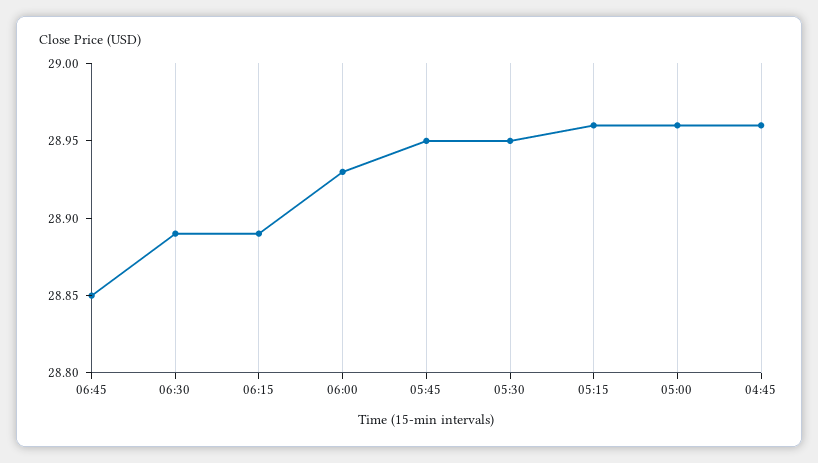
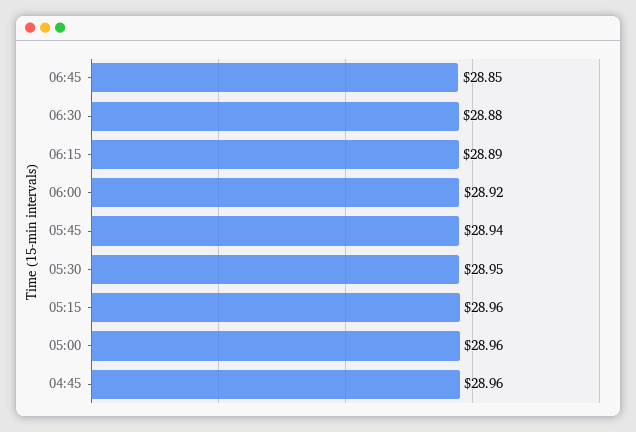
  {
    "06:45": 28.85,
-   "06:30": 28.89,
+   "06:30": 28.88,
    "06:15": 28.89,
-   "06:00": 28.93,
+   "06:00": 28.92,
-   "05:45": 28.95,
+   "05:45": 28.94,
    "05:30": 28.95,
    "05:15": 28.96,
    "05:00": 28.96,
    "04:45": 28.96
  }

